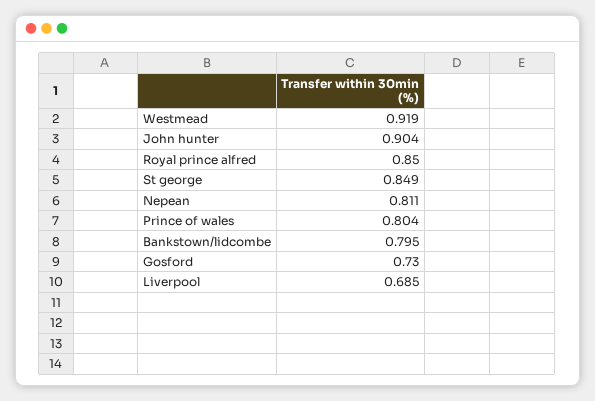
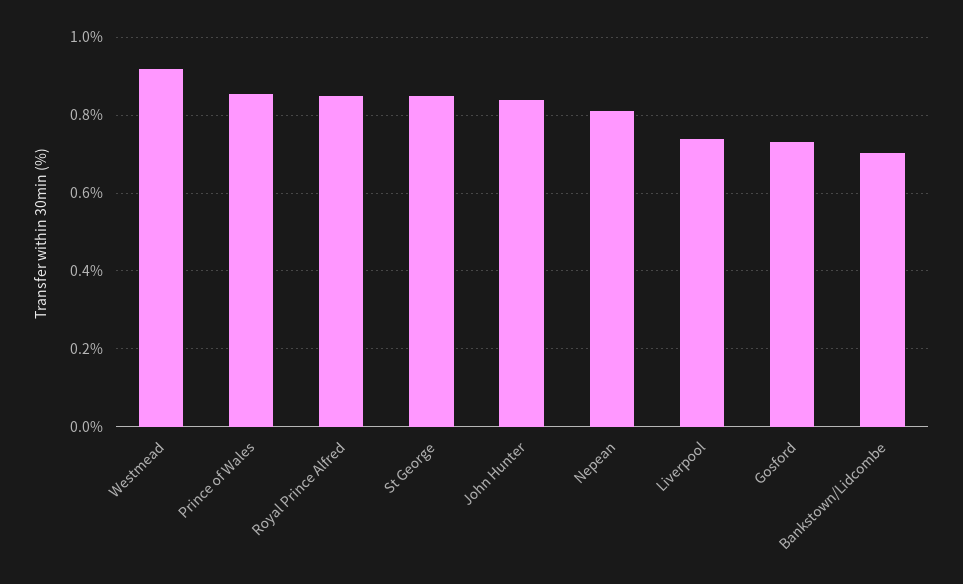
  {
    "Westmead": 0.919,
-   "John hunter": 0.904,
+   "John hunter": 0.84,
    "Royal prince alfred": 0.85,
    "St george": 0.849,
    "Nepean": 0.811,
-   "Prince of wales": 0.804,
+   "Prince of wales": 0.86,
-   "Bankstown/lidcombe": 0.795,
+   "Bankstown/lidcombe": 0.7,
    "Gosford": 0.73,
-   "Liverpool": 0.685
+   "Liverpool": 0.74
  }

